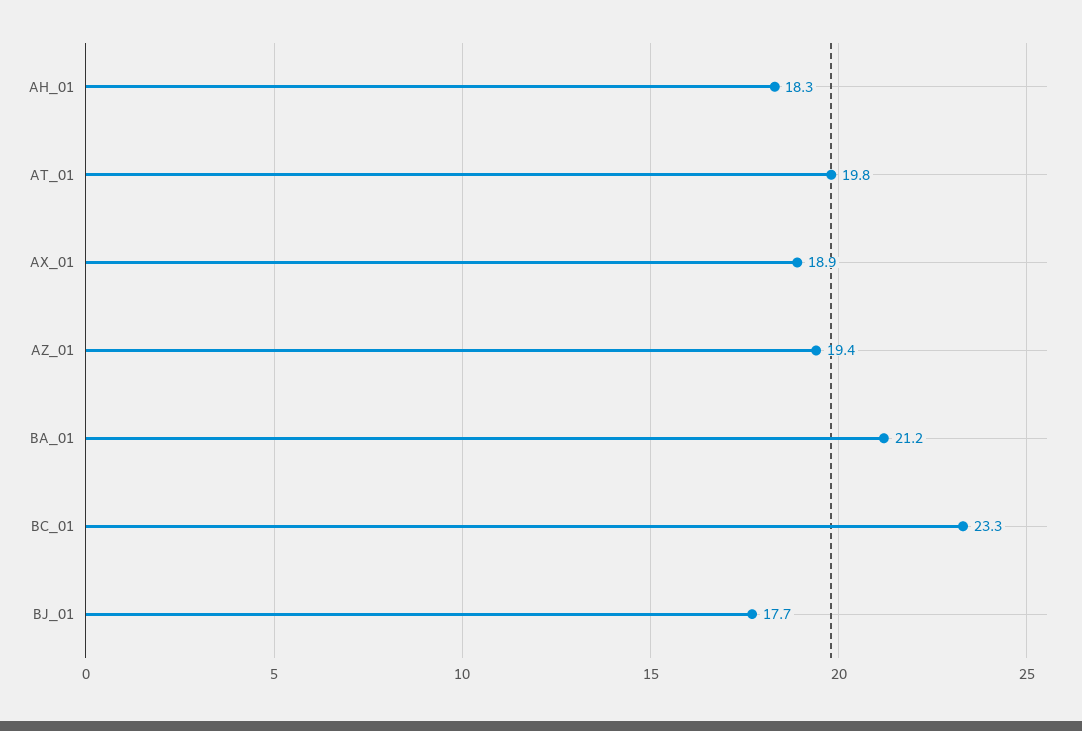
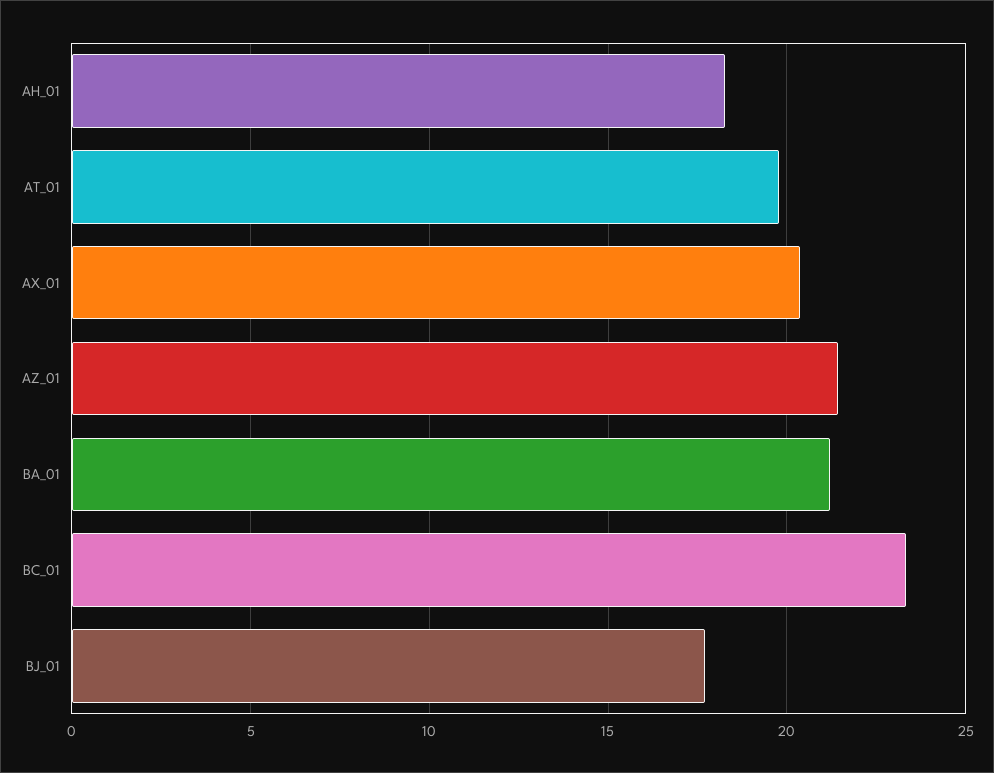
  {
    "AH_01": 18.3,
    "AT_01": 19.8,
-   "AX_01": 18.9,
+   "AX_01": 20.5,
-   "AZ_01": 19.4,
+   "AZ_01": 21.5,
    "BA_01": 21.2,
    "BC_01": 23.3,
    "BJ_01": 17.7
  }

